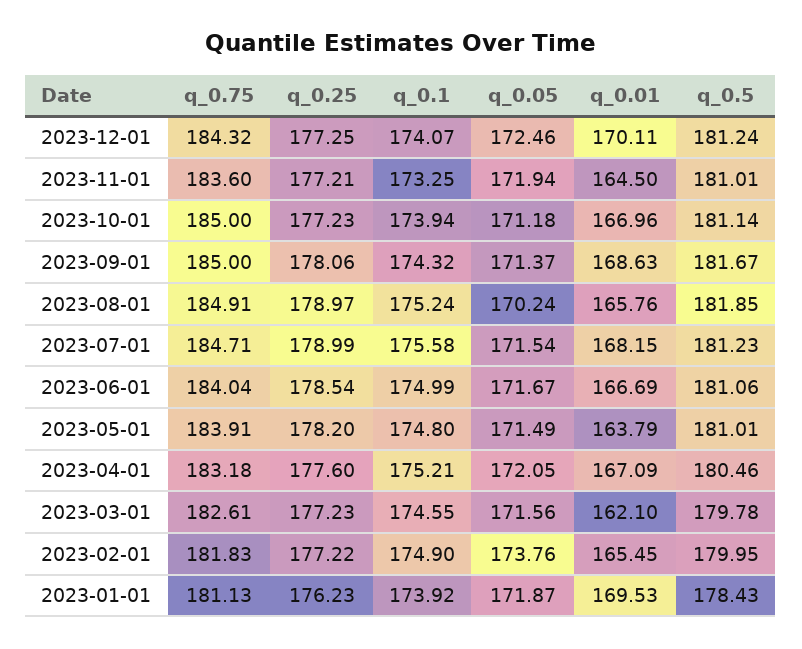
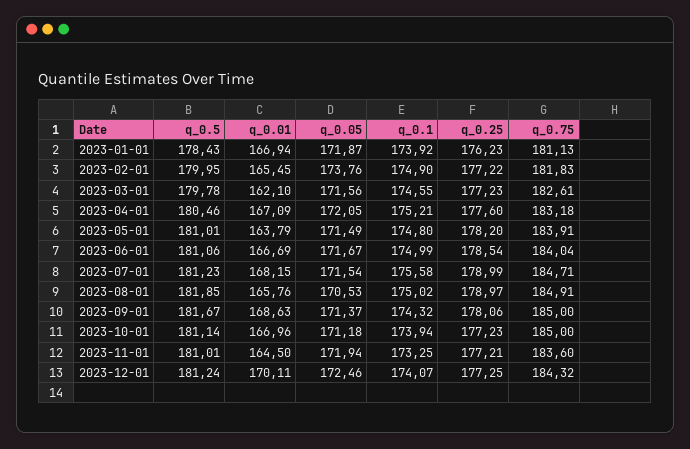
  {
    "q_0.75": {
      "2023-12-01": 184.32,
      "2023-11-01": 183.6,
      "2023-10-01": 185,
      "2023-09-01": 185,
      "2023-08-01": 184.91,
      "2023-07-01": 184.71,
      "2023-06-01": 184.04,
      "2023-05-01": 183.91,
      "2023-04-01": 183.18,
      "2023-03-01": 182.61,
      "2023-02-01": 181.83,
      "2023-01-01": 181.13
    },
    "q_0.25": {
      "2023-12-01": 177.25,
      "2023-11-01": 177.21,
      "2023-10-01": 177.23,
      "2023-09-01": 178.06,
      "2023-08-01": 178.97,
      "2023-07-01": 178.99,
      "2023-06-01": 178.54,
      "2023-05-01": 178.2,
      "2023-04-01": 177.6,
      "2023-03-01": 177.23,
      "2023-02-01": 177.22,
      "2023-01-01": 176.23
    },
    "q_0.1": {
      "2023-12-01": 174.07,
      "2023-11-01": 173.25,
      "2023-10-01": 173.94,
      "2023-09-01": 174.32,
-     "2023-08-01": 175.24,
+     "2023-08-01": 175.02,
      "2023-07-01": 175.58,
      "2023-06-01": 174.99,
      "2023-05-01": 174.8,
      "2023-04-01": 175.21,
      "2023-03-01": 174.55,
      "2023-02-01": 174.9,
      "2023-01-01": 173.92
    },
    "q_0.05": {
      "2023-12-01": 172.46,
      "2023-11-01": 171.94,
      "2023-10-01": 171.18,
      "2023-09-01": 171.37,
-     "2023-08-01": 170.24,
+     "2023-08-01": 170.53,
      "2023-07-01": 171.54,
      "2023-06-01": 171.67,
      "2023-05-01": 171.49,
      "2023-04-01": 172.05,
      "2023-03-01": 171.56,
      "2023-02-01": 173.76,
      "2023-01-01": 171.87
    },
    "q_0.01": {
      "2023-12-01": 170.11,
      "2023-11-01": 164.5,
      "2023-10-01": 166.96,
      "2023-09-01": 168.63,
      "2023-08-01": 165.76,
      "2023-07-01": 168.15,
      "2023-06-01": 166.69,
      "2023-05-01": 163.79,
      "2023-04-01": 167.09,
      "2023-03-01": 162.1,
      "2023-02-01": 165.45,
-     "2023-01-01": 169.53
+     "2023-01-01": 166.94
    },
    "q_0.5": {
      "2023-12-01": 181.24,
      "2023-11-01": 181.01,
      "2023-10-01": 181.14,
      "2023-09-01": 181.67,
      "2023-08-01": 181.85,
      "2023-07-01": 181.23,
      "2023-06-01": 181.06,
      "2023-05-01": 181.01,
      "2023-04-01": 180.46,
      "2023-03-01": 179.78,
      "2023-02-01": 179.95,
      "2023-01-01": 178.43
    }
  }

